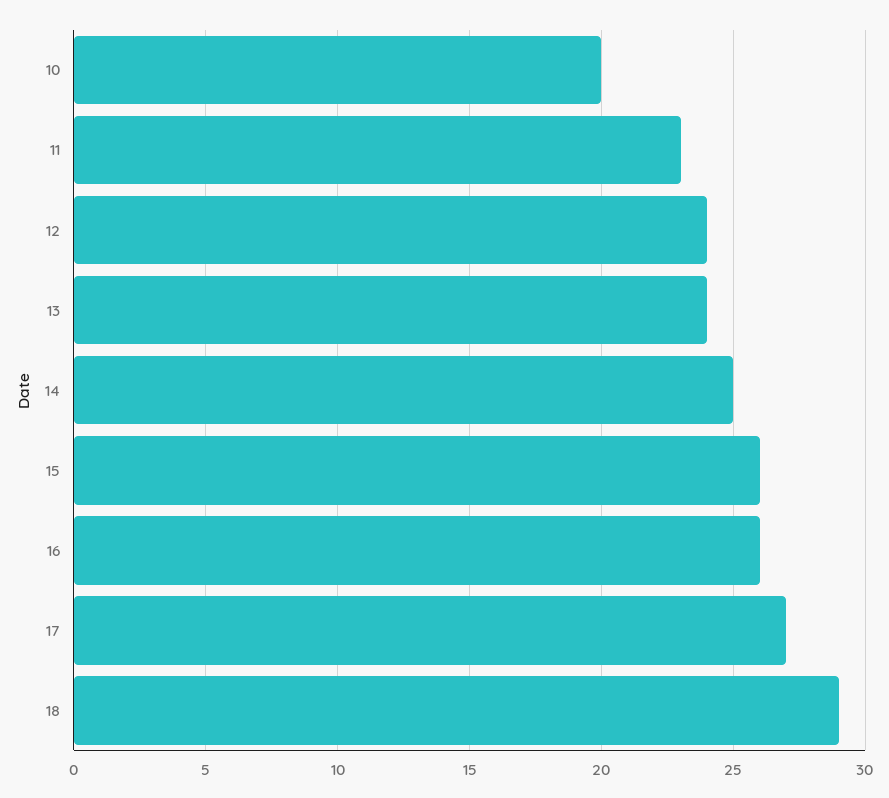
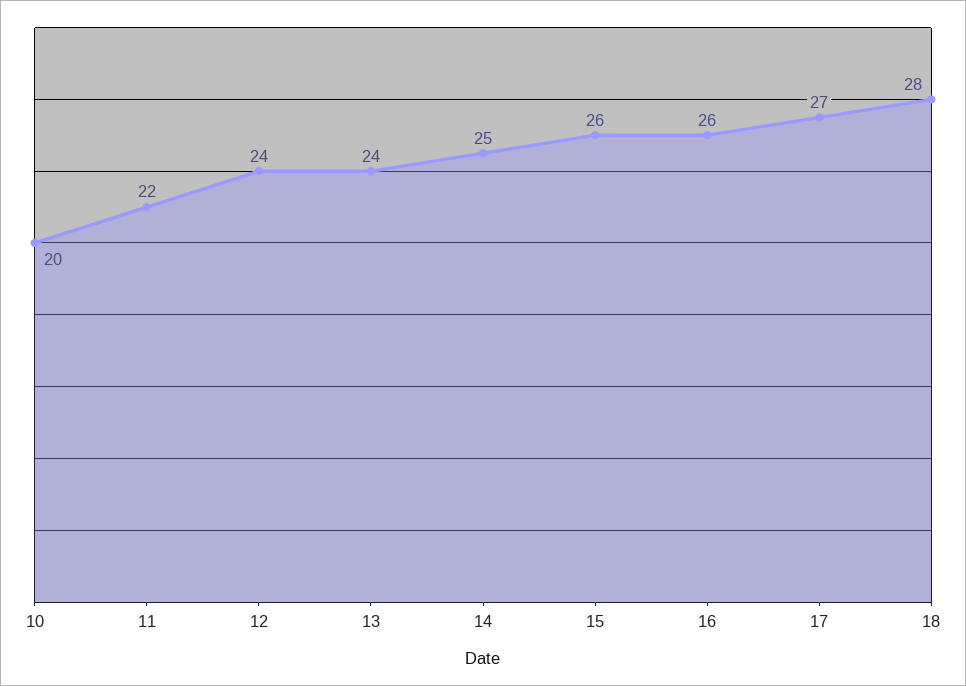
  {
    "10": 20,
-   "11": 23,
+   "11": 22,
    "12": 24,
    "13": 24,
    "14": 25,
    "15": 26,
    "16": 26,
    "17": 27,
-   "18": 29
+   "18": 28
  }

